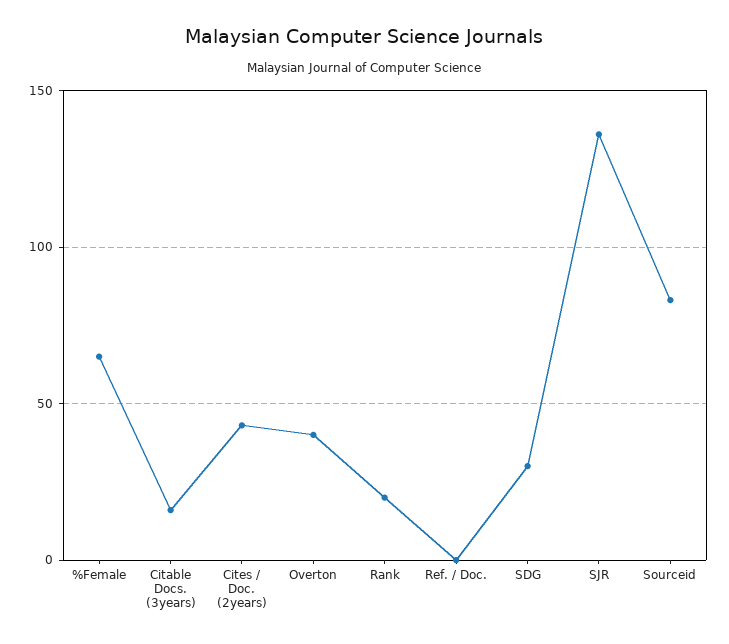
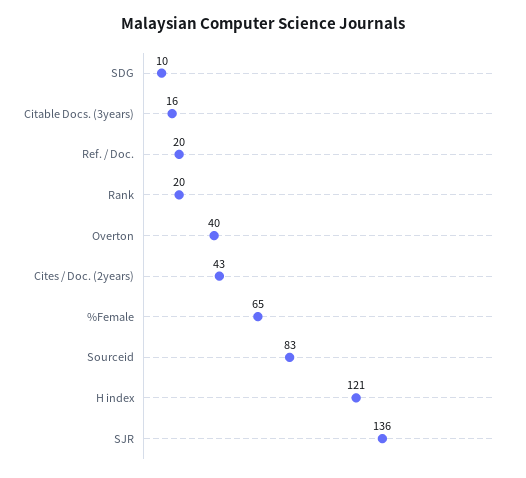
  {
    "%Female": 65,
    "Citable Docs. (3years)": 16,
    "Cites / Doc. (2years)": 43,
    "Overton": 40,
    "Rank": 20,
-   "Ref. / Doc.": 0,
+   "Ref. / Doc.": 20,
-   "SDG": 30,
+   "SDG": 10,
    "SJR": 136,
-   "Sourceid": 83
+   "Sourceid": 83,
+   "H index": 121
  }

